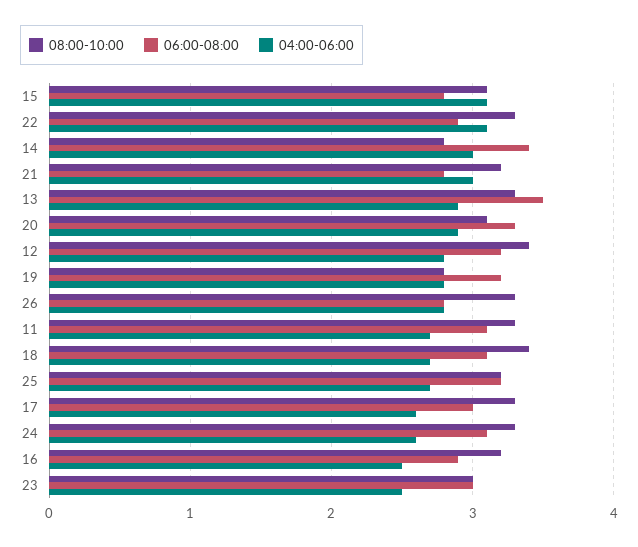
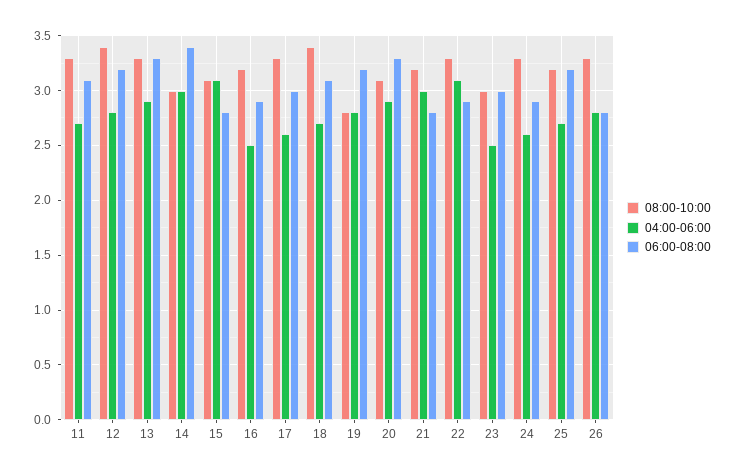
  {
    "08:00-10:00": {
      "15": 3.1,
      "22": 3.3,
-     "14": 2.8,
+     "14": 3,
      "21": 3.2,
      "13": 3.3,
      "20": 3.1,
      "12": 3.4,
      "19": 2.8,
      "26": 3.3,
      "11": 3.3,
      "18": 3.4,
      "25": 3.2,
      "17": 3.3,
      "24": 3.3,
      "16": 3.2,
      "23": 3
    },
    "06:00-08:00": {
      "15": 2.8,
      "22": 2.9,
      "14": 3.4,
      "21": 2.8,
-     "13": 3.5,
+     "13": 3.3,
      "20": 3.3,
      "12": 3.2,
      "19": 3.2,
      "26": 2.8,
      "11": 3.1,
      "18": 3.1,
      "25": 3.2,
      "17": 3,
-     "24": 3.1,
+     "24": 2.9,
      "16": 2.9,
      "23": 3
    },
    "04:00-06:00": {
      "15": 3.1,
      "22": 3.1,
      "14": 3,
      "21": 3,
      "13": 2.9,
      "20": 2.9,
      "12": 2.8,
      "19": 2.8,
      "26": 2.8,
      "11": 2.7,
      "18": 2.7,
      "25": 2.7,
      "17": 2.6,
      "24": 2.6,
      "16": 2.5,
      "23": 2.5
    }
  }

